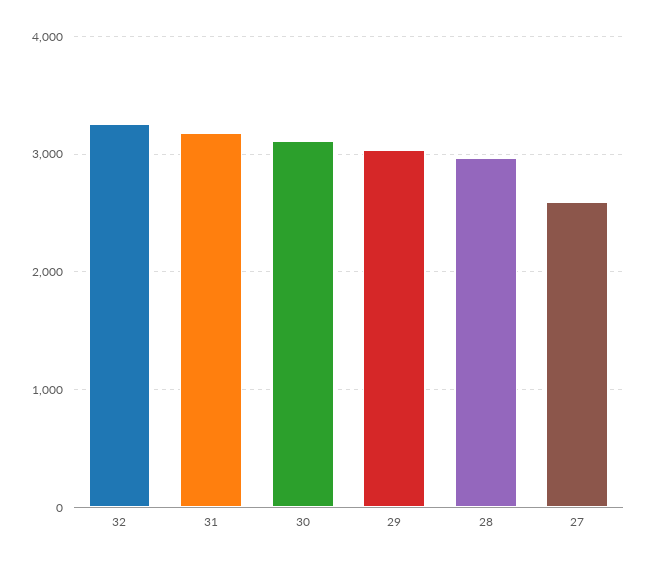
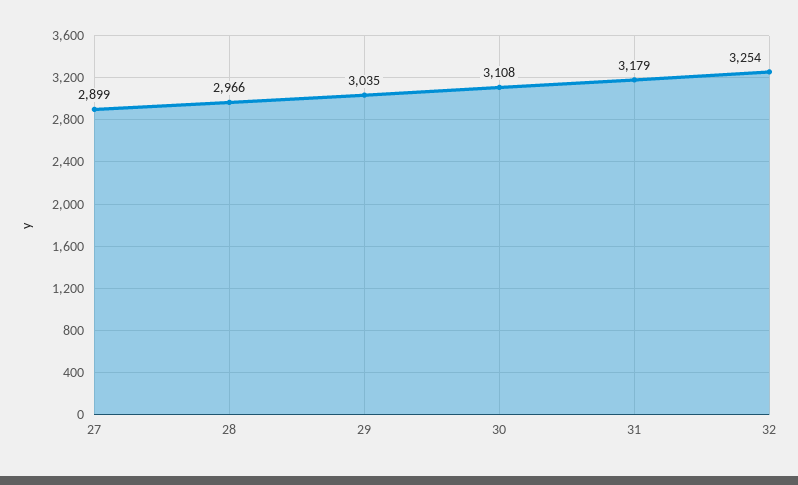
  {
    "32": 3254,
    "31": 3179,
    "30": 3108,
    "29": 3035,
    "28": 2966,
-   "27": 2600
+   "27": 2899
  }

